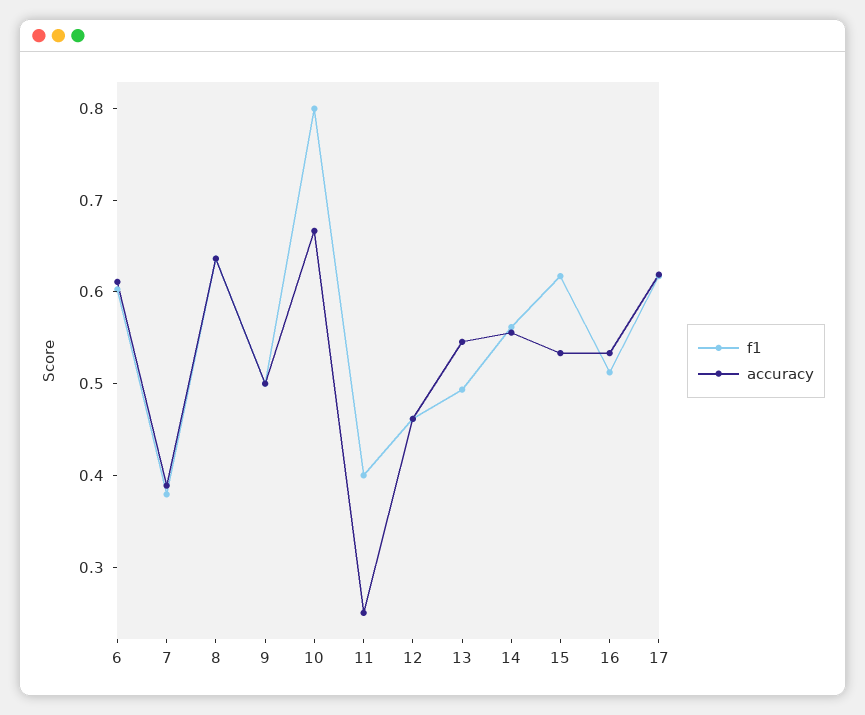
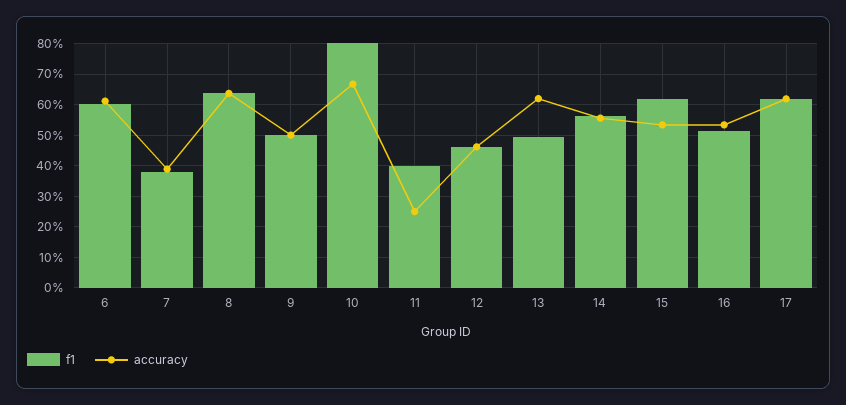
  {
    "f1": {
      "6": 0.6,
      "7": 0.38,
      "8": 0.64,
      "9": 0.5,
      "10": 0.8,
      "11": 0.4,
      "12": 0.46,
      "13": 0.5,
      "14": 0.56,
      "15": 0.62,
      "16": 0.52,
      "17": 0.62
    },
    "accuracy": {
      "6": 0.62,
      "7": 0.38,
      "8": 0.64,
      "9": 0.5,
      "10": 0.66,
      "11": 0.26,
      "12": 0.46,
-     "13": 0.54,
+     "13": 0.62,
      "14": 0.56,
      "15": 0.54,
      "16": 0.54,
      "17": 0.62
    }
  }

